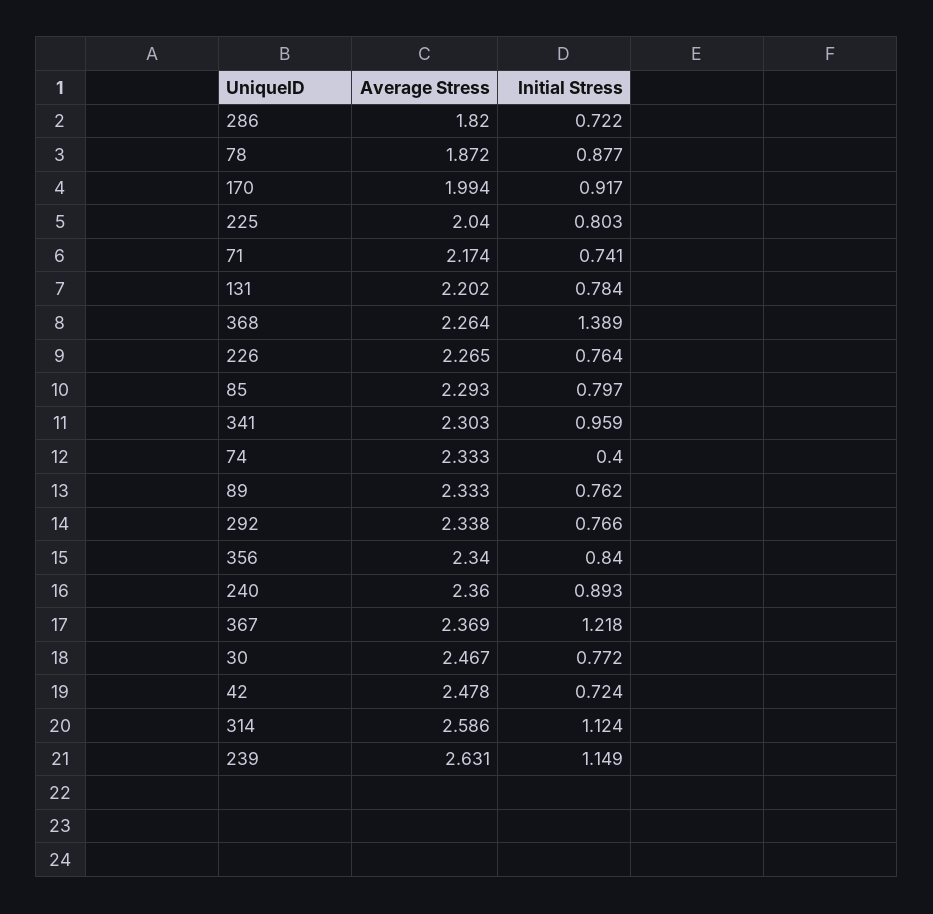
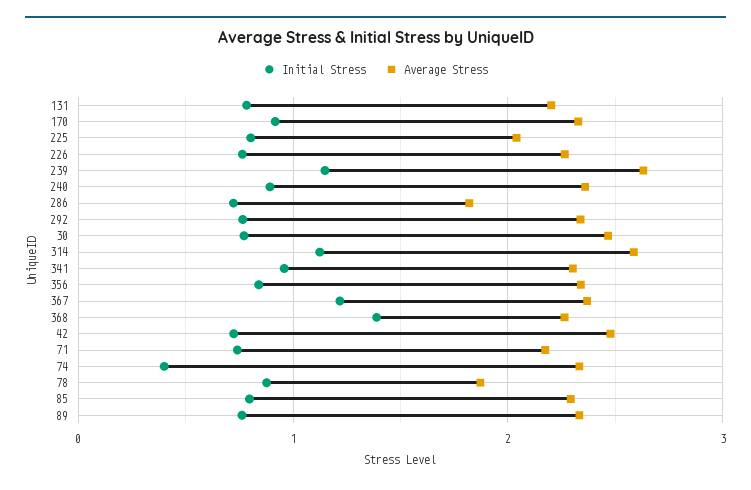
  {
    "Average Stress": {
      "286": 1.82,
      "78": 1.872,
-     "170": 1.994,
+     "170": 2.3,
      "225": 2.04,
      "71": 2.174,
      "131": 2.202,
      "368": 2.264,
      "226": 2.265,
      "85": 2.293,
      "341": 2.303,
      "74": 2.333,
      "89": 2.333,
      "292": 2.338,
      "356": 2.34,
      "240": 2.36,
      "367": 2.369,
      "30": 2.467,
      "42": 2.478,
      "314": 2.586,
      "239": 2.631
    },
    "Initial Stress": {
      "286": 0.722,
      "78": 0.877,
      "170": 0.917,
      "225": 0.803,
      "71": 0.741,
      "131": 0.784,
      "368": 1.389,
      "226": 0.764,
      "85": 0.797,
      "341": 0.959,
      "74": 0.4,
      "89": 0.762,
      "292": 0.766,
      "356": 0.84,
      "240": 0.893,
      "367": 1.218,
      "30": 0.772,
      "42": 0.724,
      "314": 1.124,
      "239": 1.149
    }
  }

